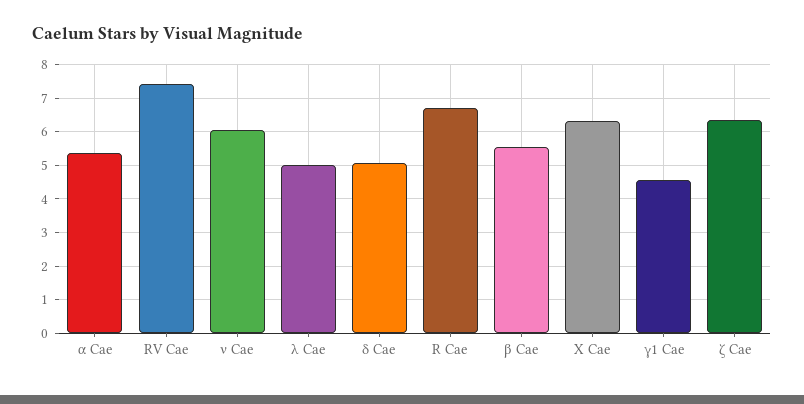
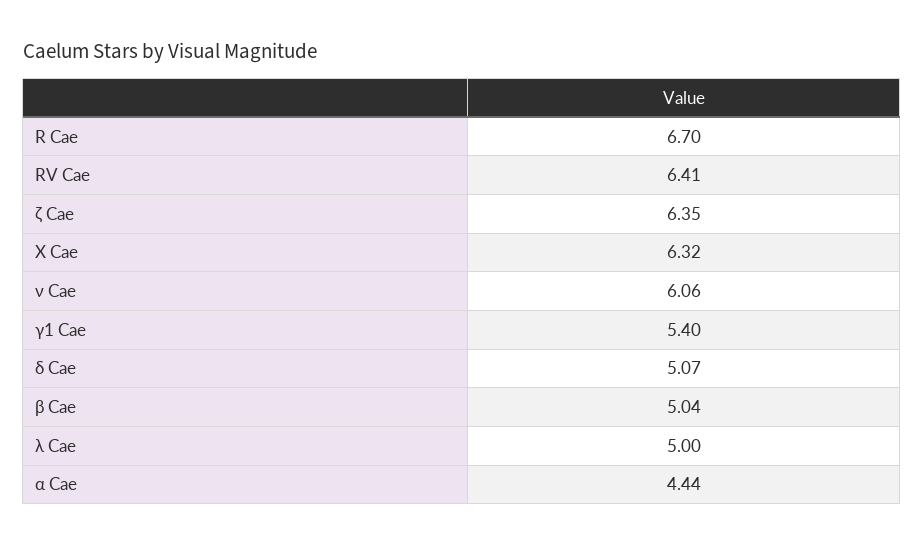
  {
-   "α Cae": 5.4,
+   "α Cae": 4.44,
-   "RV Cae": 7.4,
+   "RV Cae": 6.41,
    "ν Cae": 6.06,
    "λ Cae": 5,
    "δ Cae": 5.07,
    "R Cae": 6.7,
-   "β Cae": 5.6,
+   "β Cae": 5.04,
    "X Cae": 6.32,
-   "γ1 Cae": 4.6,
+   "γ1 Cae": 5.4,
    "ζ Cae": 6.35
  }

